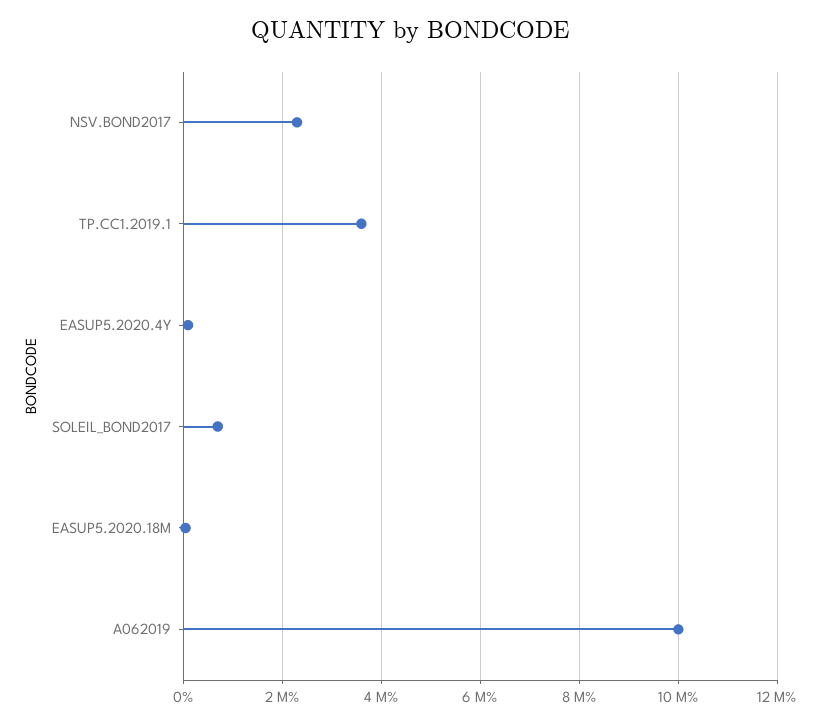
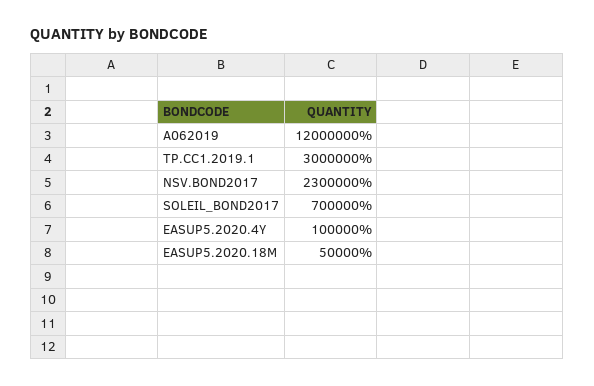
  {
    "NSV.BOND2017": 2300000,
-   "TP.CC1.2019.1": 3600000,
+   "TP.CC1.2019.1": 3000000,
    "EASUP5.2020.4Y": 100000,
    "SOLEIL_BOND2017": 700000,
    "EASUP5.2020.18M": 50000,
-   "A062019": 10000000
+   "A062019": 12000000
  }

